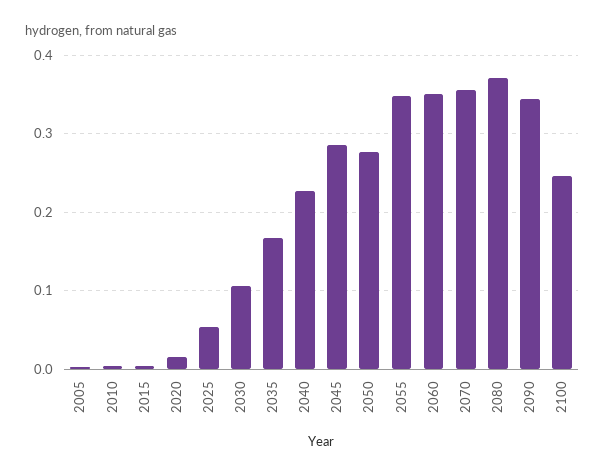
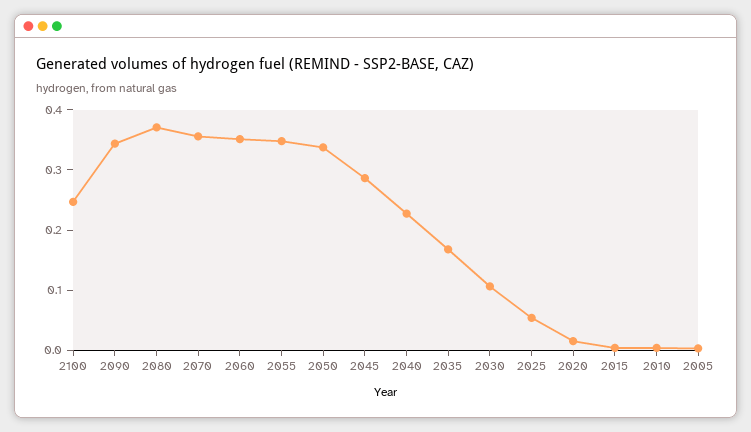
  {
    "2005": 0,
    "2010": 0,
    "2015": 0,
    "2020": 0.02,
    "2025": 0.05,
    "2030": 0.11,
    "2035": 0.17,
    "2040": 0.23,
    "2045": 0.29,
-   "2050": 0.28,
+   "2050": 0.34,
    "2055": 0.35,
    "2060": 0.35,
    "2070": 0.36,
    "2080": 0.37,
    "2090": 0.34,
    "2100": 0.25
  }

